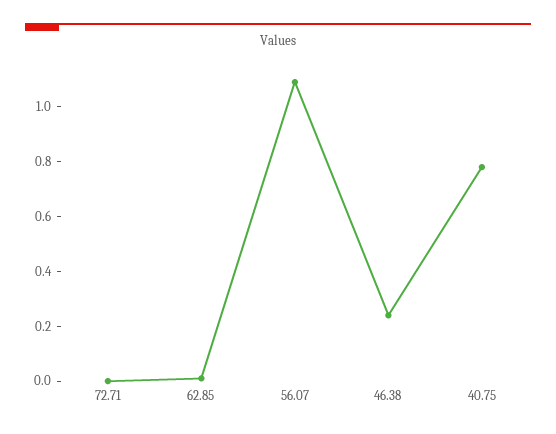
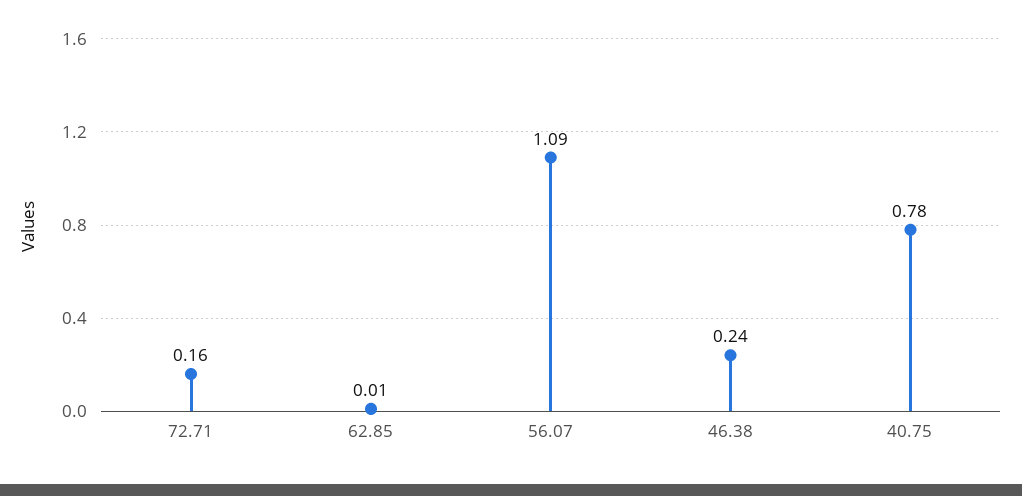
  {
-   "72.71": 0,
+   "72.71": 0.16,
    "62.85": 0.01,
    "56.07": 1.09,
    "46.38": 0.24,
    "40.75": 0.78
  }

